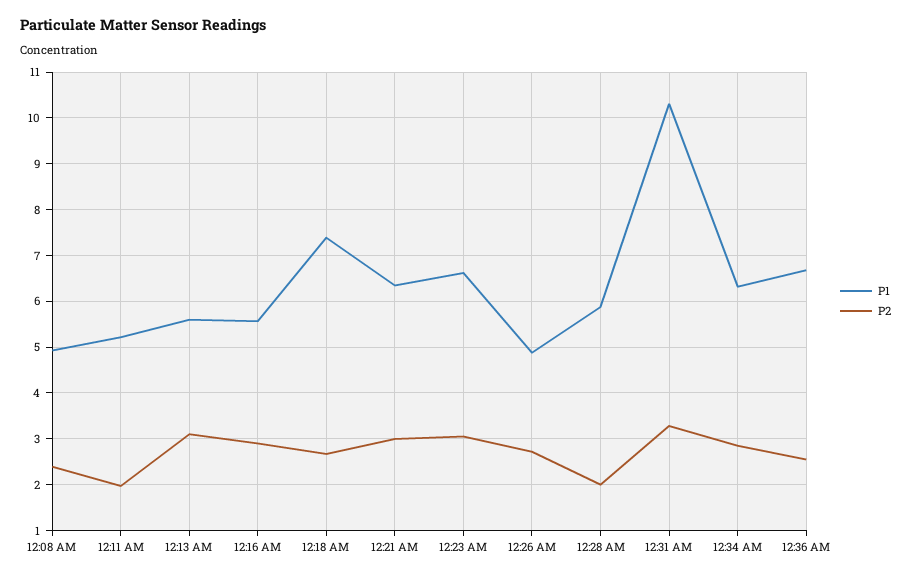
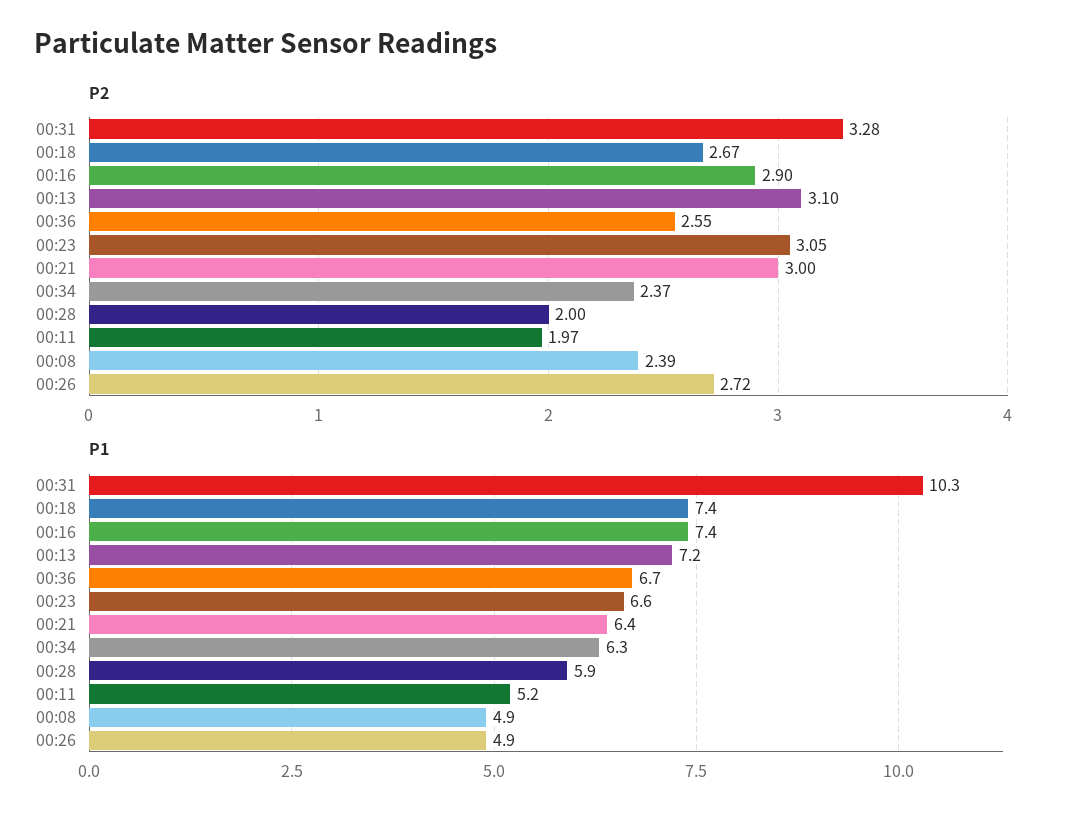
  {
    "P1": {
      "12:08 AM": 4.9,
      "12:11 AM": 5.2,
-     "12:13 AM": 5.6,
+     "12:13 AM": 7.2,
-     "12:16 AM": 5.6,
+     "12:16 AM": 7.4,
      "12:18 AM": 7.4,
      "12:21 AM": 6.4,
      "12:23 AM": 6.6,
      "12:26 AM": 4.9,
      "12:28 AM": 5.9,
      "12:31 AM": 10.3,
      "12:34 AM": 6.3,
      "12:36 AM": 6.7
    },
    "P2": {
      "12:08 AM": 2.39,
      "12:11 AM": 1.97,
      "12:13 AM": 3.1,
      "12:16 AM": 2.9,
      "12:18 AM": 2.67,
      "12:21 AM": 3,
      "12:23 AM": 3.05,
      "12:26 AM": 2.72,
      "12:28 AM": 2,
      "12:31 AM": 3.28,
-     "12:34 AM": 2.8,
+     "12:34 AM": 2.37,
      "12:36 AM": 2.55
    }
  }

